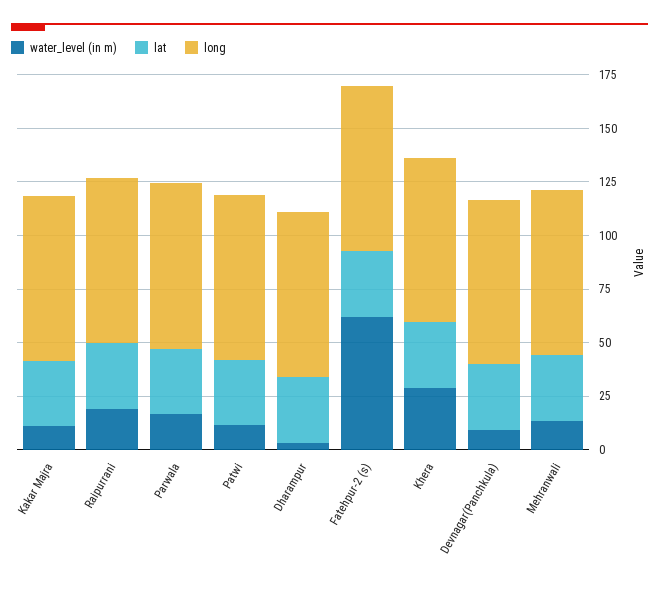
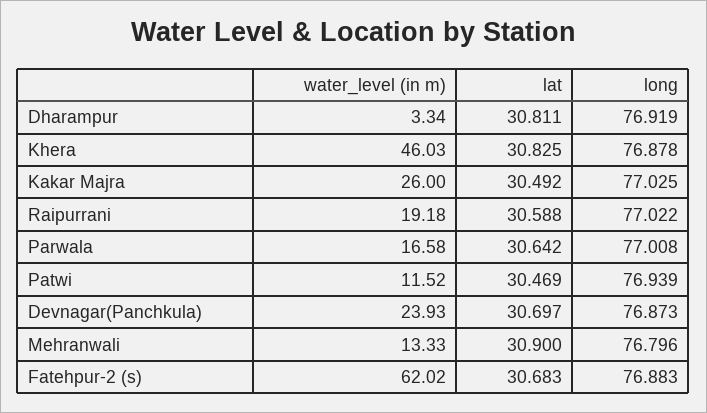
  {
    "water_level (in m)": {
-     "Kakar Majra": 10,
+     "Kakar Majra": 26,
      "Raipurrani": 19.18,
      "Parwala": 16.58,
      "Patwi": 11.52,
      "Dharampur": 3.34,
      "Fatehpur-2 (s)": 62.02,
-     "Khera": 30,
+     "Khera": 46.03,
-     "Devnagar(Panchkula)": 10,
+     "Devnagar(Panchkula)": 23.93,
      "Mehranwali": 13.33
    },
    "lat": {
      "Kakar Majra": 30.492,
      "Raipurrani": 30.588,
      "Parwala": 30.642,
      "Patwi": 30.469,
      "Dharampur": 30.811,
      "Fatehpur-2 (s)": 30.683,
      "Khera": 30.825,
      "Devnagar(Panchkula)": 30.697,
      "Mehranwali": 30.9
    },
    "long": {
      "Kakar Majra": 77.025,
      "Raipurrani": 77.022,
      "Parwala": 77.008,
      "Patwi": 76.939,
      "Dharampur": 76.919,
      "Fatehpur-2 (s)": 76.883,
      "Khera": 76.878,
      "Devnagar(Panchkula)": 76.873,
      "Mehranwali": 76.796
    }
  }

